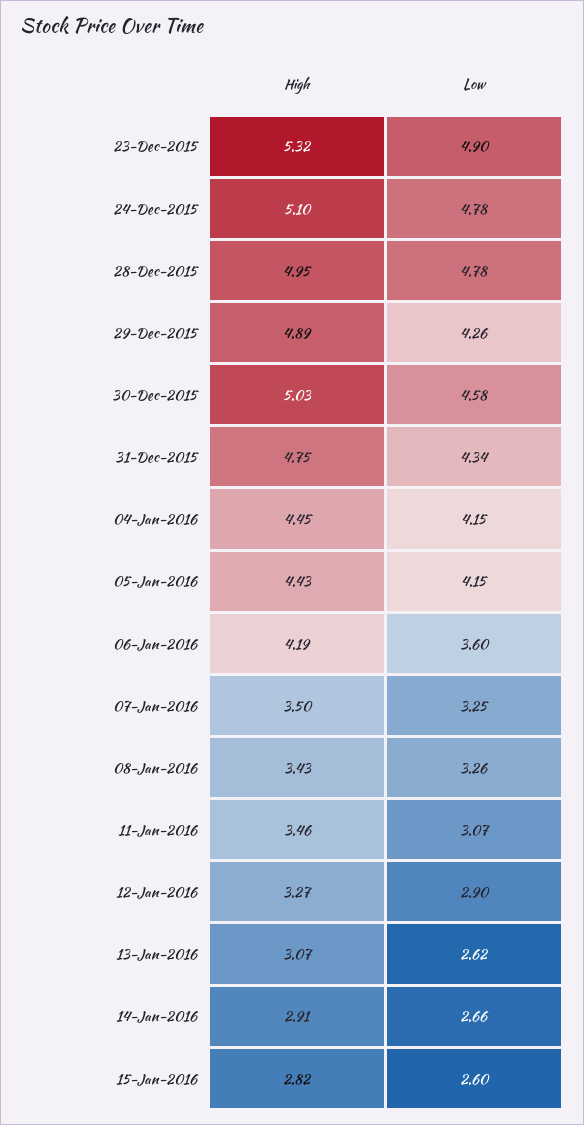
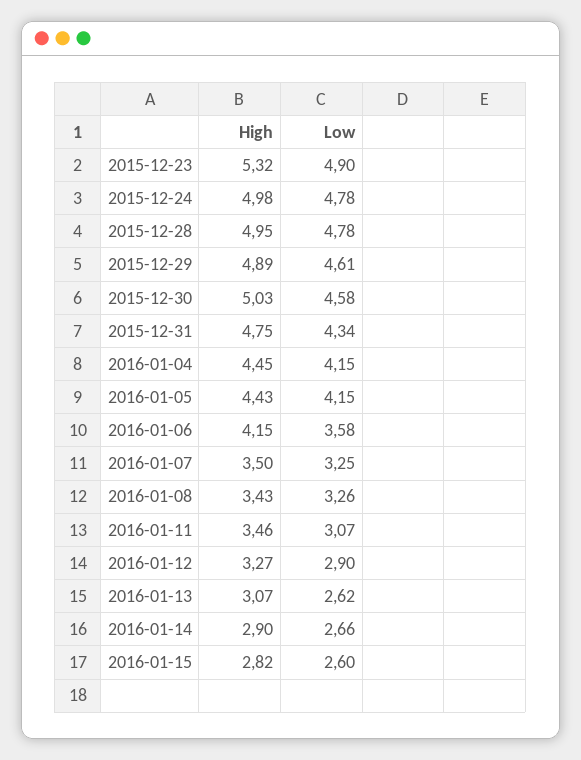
  {
    "High": {
      "23-Dec-2015": 5.32,
-     "24-Dec-2015": 5.1,
+     "24-Dec-2015": 4.98,
      "28-Dec-2015": 4.95,
      "29-Dec-2015": 4.89,
      "30-Dec-2015": 5.03,
      "31-Dec-2015": 4.75,
      "04-Jan-2016": 4.45,
      "05-Jan-2016": 4.43,
-     "06-Jan-2016": 4.19,
+     "06-Jan-2016": 4.15,
      "07-Jan-2016": 3.5,
      "08-Jan-2016": 3.43,
      "11-Jan-2016": 3.46,
      "12-Jan-2016": 3.27,
      "13-Jan-2016": 3.07,
-     "14-Jan-2016": 2.91,
+     "14-Jan-2016": 2.9,
      "15-Jan-2016": 2.82
    },
    "Low": {
      "23-Dec-2015": 4.9,
      "24-Dec-2015": 4.78,
      "28-Dec-2015": 4.78,
-     "29-Dec-2015": 4.26,
+     "29-Dec-2015": 4.61,
      "30-Dec-2015": 4.58,
      "31-Dec-2015": 4.34,
      "04-Jan-2016": 4.15,
      "05-Jan-2016": 4.15,
-     "06-Jan-2016": 3.6,
+     "06-Jan-2016": 3.58,
      "07-Jan-2016": 3.25,
      "08-Jan-2016": 3.26,
      "11-Jan-2016": 3.07,
      "12-Jan-2016": 2.9,
      "13-Jan-2016": 2.62,
      "14-Jan-2016": 2.66,
      "15-Jan-2016": 2.6
    }
  }

